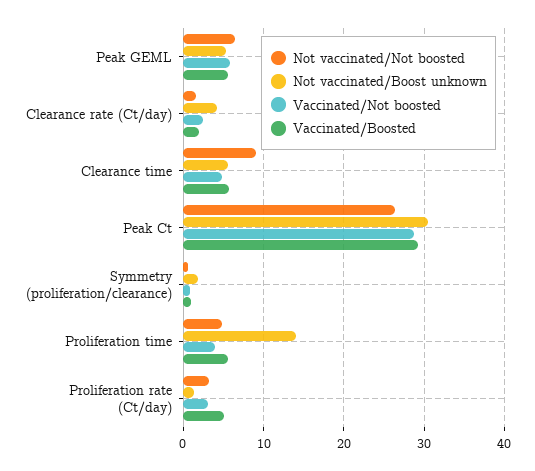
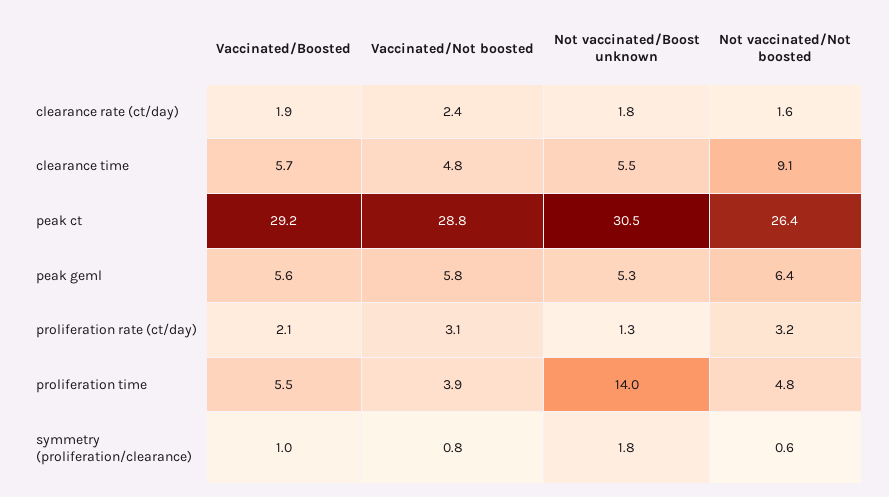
  {
    "Not vaccinated/Not boosted": {
      "Peak GEML": 6.4,
      "Clearance rate (Ct/day)": 1.6,
      "Clearance time": 9.1,
      "Peak Ct": 26.4,
      "Symmetry (proliferation/clearance)": 0.6,
      "Proliferation time": 4.8,
      "Proliferation rate (Ct/day)": 3.2
    },
    "Not vaccinated/Boost unknown": {
      "Peak GEML": 5.3,
-     "Clearance rate (Ct/day)": 4,
+     "Clearance rate (Ct/day)": 1.8,
      "Clearance time": 5.5,
      "Peak Ct": 30.5,
      "Symmetry (proliferation/clearance)": 1.8,
      "Proliferation time": 14,
      "Proliferation rate (Ct/day)": 1.3
    },
    "Vaccinated/Not boosted": {
      "Peak GEML": 5.8,
      "Clearance rate (Ct/day)": 2.4,
      "Clearance time": 4.8,
      "Peak Ct": 28.8,
      "Symmetry (proliferation/clearance)": 0.8,
      "Proliferation time": 3.9,
      "Proliferation rate (Ct/day)": 3.1
    },
    "Vaccinated/Boosted": {
      "Peak GEML": 5.6,
      "Clearance rate (Ct/day)": 1.9,
      "Clearance time": 5.7,
      "Peak Ct": 29.2,
      "Symmetry (proliferation/clearance)": 1,
      "Proliferation time": 5.5,
-     "Proliferation rate (Ct/day)": 5
+     "Proliferation rate (Ct/day)": 2.1
    }
  }

